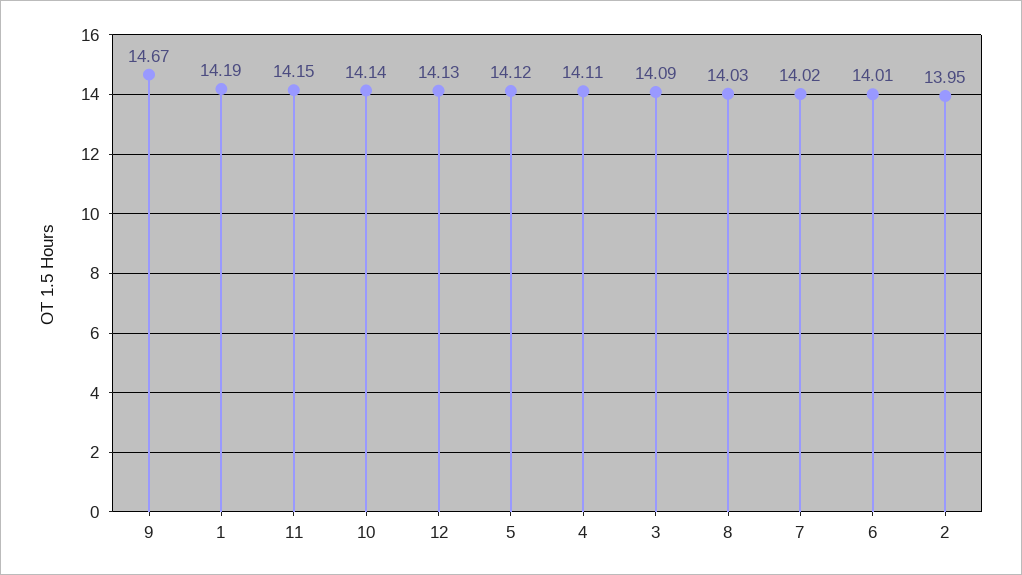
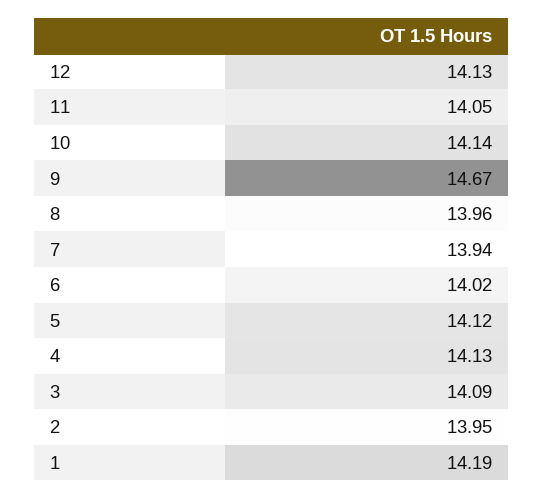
  {
    "9": 14.67,
    "1": 14.19,
-   "11": 14.15,
+   "11": 14.05,
    "10": 14.14,
    "12": 14.13,
    "5": 14.12,
-   "4": 14.11,
+   "4": 14.13,
    "3": 14.09,
-   "8": 14.03,
+   "8": 13.96,
-   "7": 14.02,
+   "7": 13.94,
-   "6": 14.01,
+   "6": 14.02,
    "2": 13.95
  }

